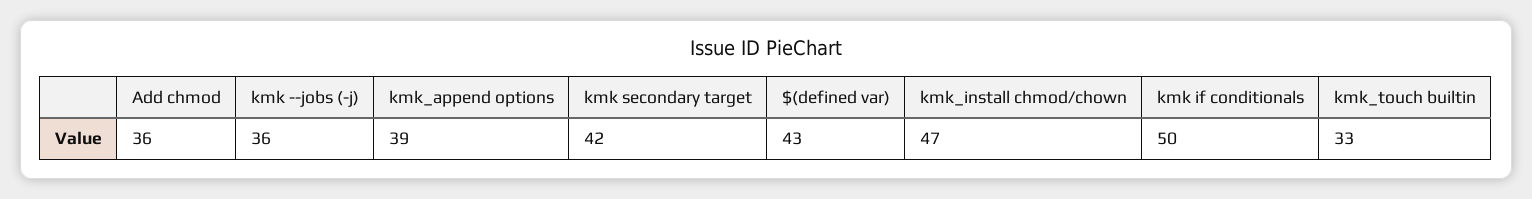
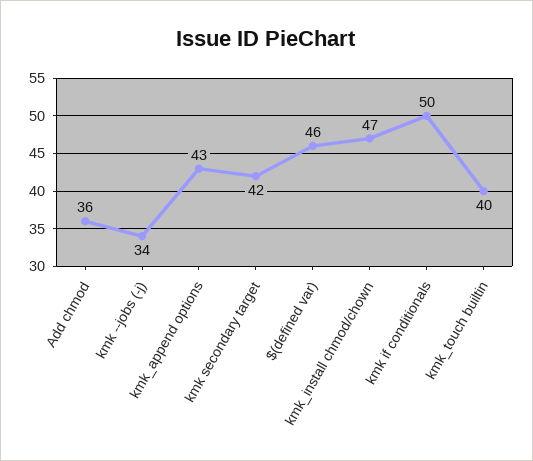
  {
    "Add chmod": 36,
-   "kmk --jobs (-j)": 36,
+   "kmk --jobs (-j)": 34,
-   "kmk_append options": 39,
+   "kmk_append options": 43,
    "kmk secondary target": 42,
-   "$(defined var)": 43,
+   "$(defined var)": 46,
    "kmk_install chmod/chown": 47,
    "kmk if conditionals": 50,
-   "kmk_touch builtin": 33
+   "kmk_touch builtin": 40
  }

